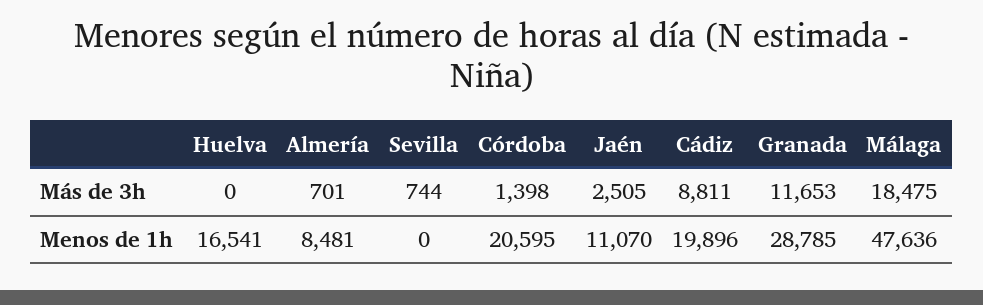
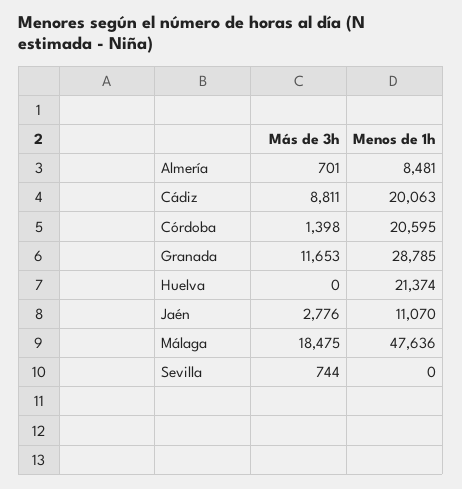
  {
    "Huelva": {
      "Más de 3h": 0,
-     "Menos de 1h": 16541
+     "Menos de 1h": 21374
    },
    "Almería": {
      "Más de 3h": 701,
      "Menos de 1h": 8481
    },
    "Sevilla": {
      "Más de 3h": 744,
      "Menos de 1h": 0
    },
    "Córdoba": {
      "Más de 3h": 1398,
      "Menos de 1h": 20595
    },
    "Jaén": {
-     "Más de 3h": 2505,
+     "Más de 3h": 2776,
      "Menos de 1h": 11070
    },
    "Cádiz": {
      "Más de 3h": 8811,
-     "Menos de 1h": 19896
+     "Menos de 1h": 20063
    },
    "Granada": {
      "Más de 3h": 11653,
      "Menos de 1h": 28785
    },
    "Málaga": {
      "Más de 3h": 18475,
      "Menos de 1h": 47636
    }
  }

